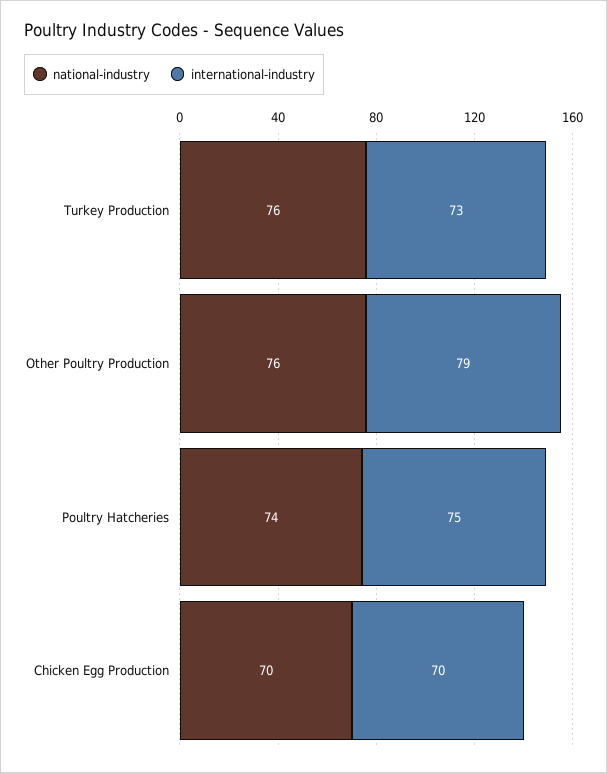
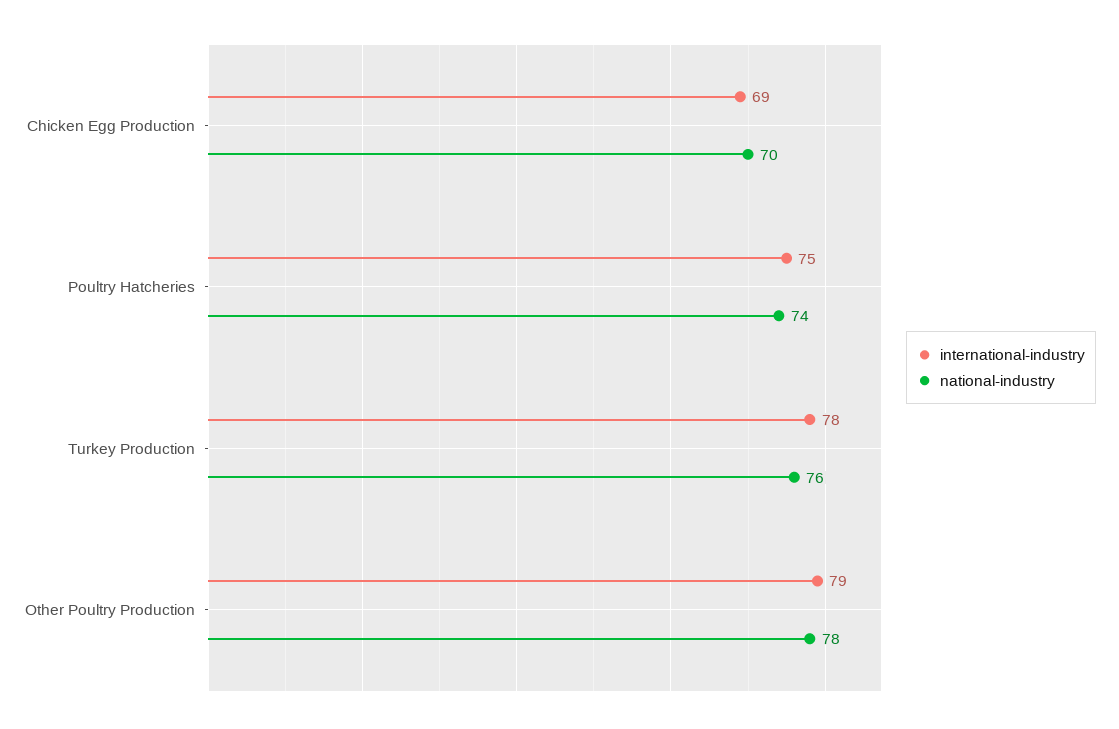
  {
    "national-industry": {
      "Turkey Production": 76,
-     "Other Poultry Production": 76,
+     "Other Poultry Production": 78,
      "Poultry Hatcheries": 74,
      "Chicken Egg Production": 70
    },
    "international-industry": {
-     "Turkey Production": 73,
+     "Turkey Production": 78,
      "Other Poultry Production": 79,
      "Poultry Hatcheries": 75,
-     "Chicken Egg Production": 70
+     "Chicken Egg Production": 69
    }
  }

